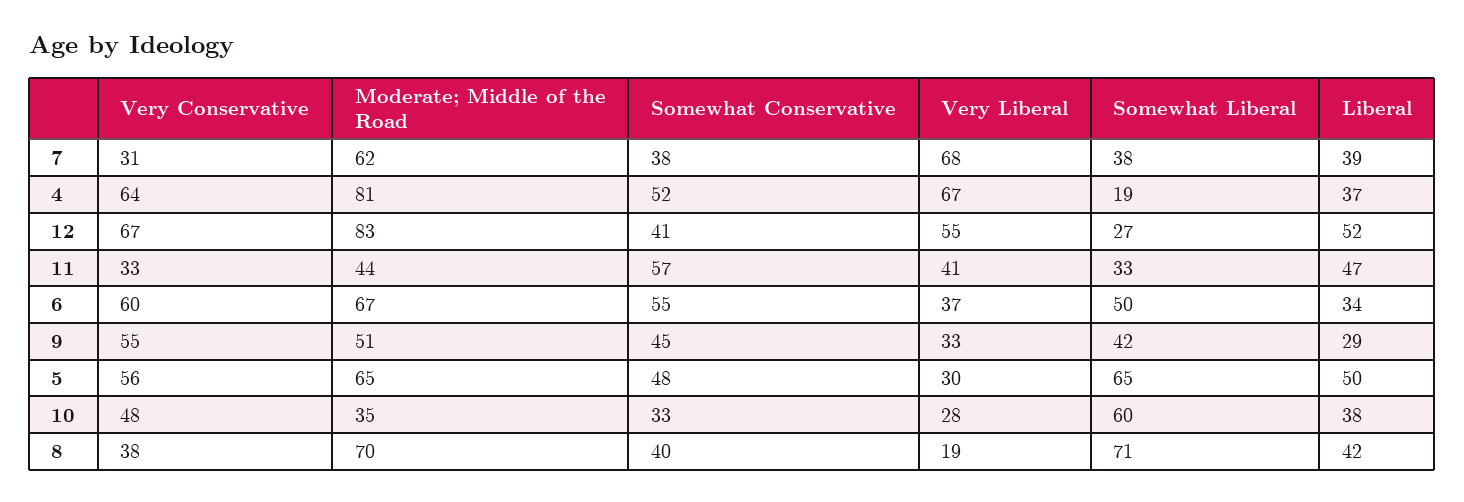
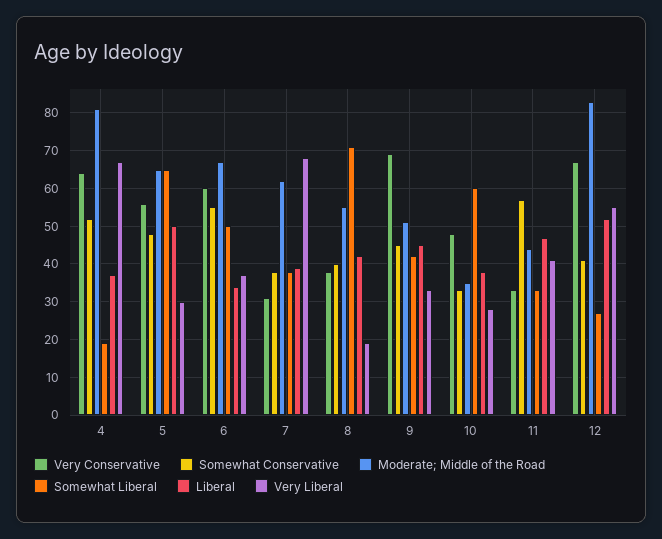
  {
    "Very Conservative": {
      "7": 31,
      "4": 64,
      "12": 67,
      "11": 33,
      "6": 60,
-     "9": 55,
+     "9": 70,
      "5": 56,
      "10": 48,
      "8": 38
    },
    "Moderate; Middle of the Road": {
      "7": 62,
      "4": 81,
      "12": 83,
      "11": 44,
      "6": 67,
      "9": 51,
      "5": 65,
      "10": 35,
-     "8": 70
+     "8": 55
    },
    "Somewhat Conservative": {
      "7": 38,
      "4": 52,
      "12": 41,
      "11": 57,
      "6": 55,
      "9": 45,
      "5": 48,
      "10": 33,
      "8": 40
    },
    "Very Liberal": {
      "7": 68,
      "4": 67,
      "12": 55,
      "11": 41,
      "6": 37,
      "9": 33,
      "5": 30,
      "10": 28,
      "8": 19
    },
    "Somewhat Liberal": {
      "7": 38,
      "4": 19,
      "12": 27,
      "11": 33,
      "6": 50,
      "9": 42,
      "5": 65,
      "10": 60,
      "8": 71
    },
    "Liberal": {
      "7": 39,
      "4": 37,
      "12": 52,
      "11": 47,
      "6": 34,
-     "9": 29,
+     "9": 45,
      "5": 50,
      "10": 38,
      "8": 42
    }
  }

